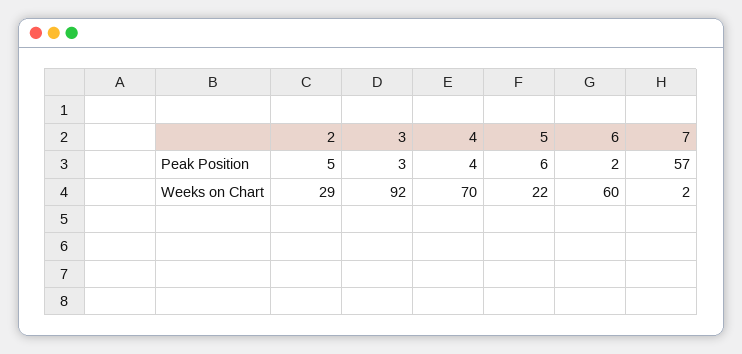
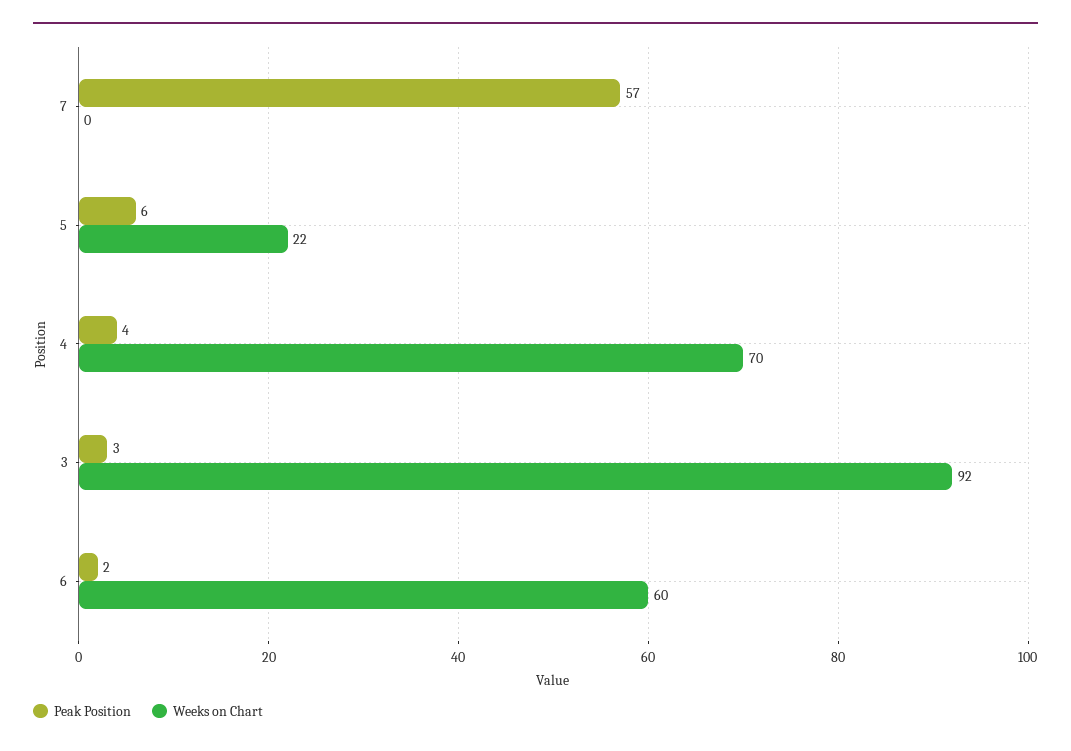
  {
    "Peak Position": {
-     "2": 5,
      "3": 3,
      "4": 4,
      "5": 6,
      "6": 2,
      "7": 57
    },
    "Weeks on Chart": {
-     "2": 29,
      "3": 92,
      "4": 70,
      "5": 22,
      "6": 60,
-     "7": 2
+     "7": 0
    }
  }

